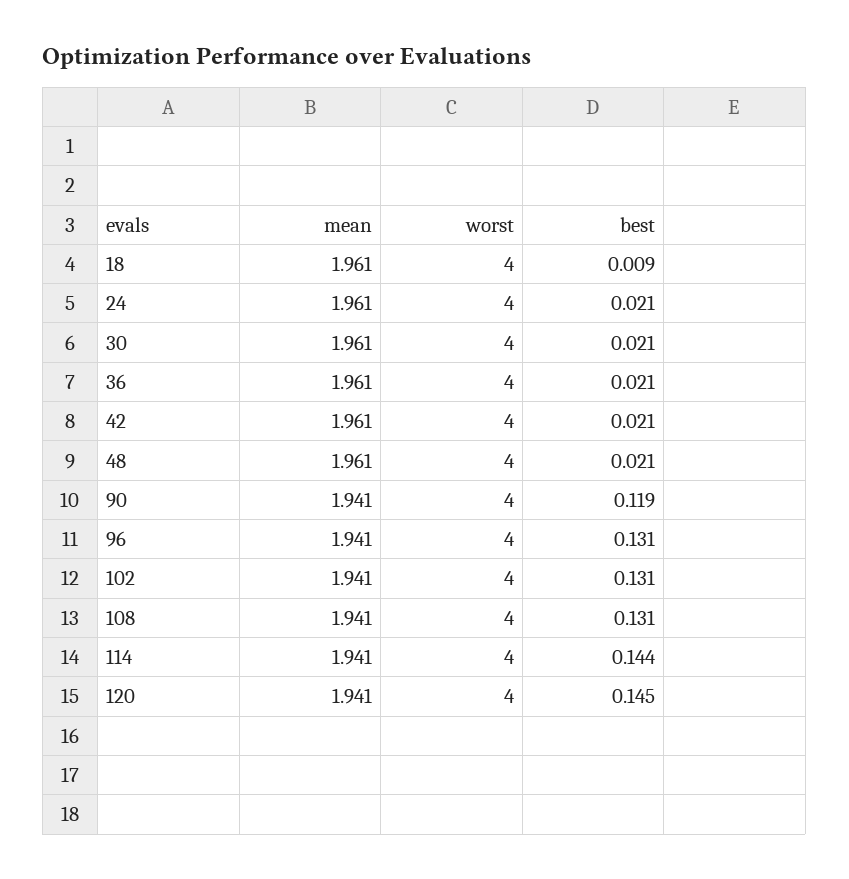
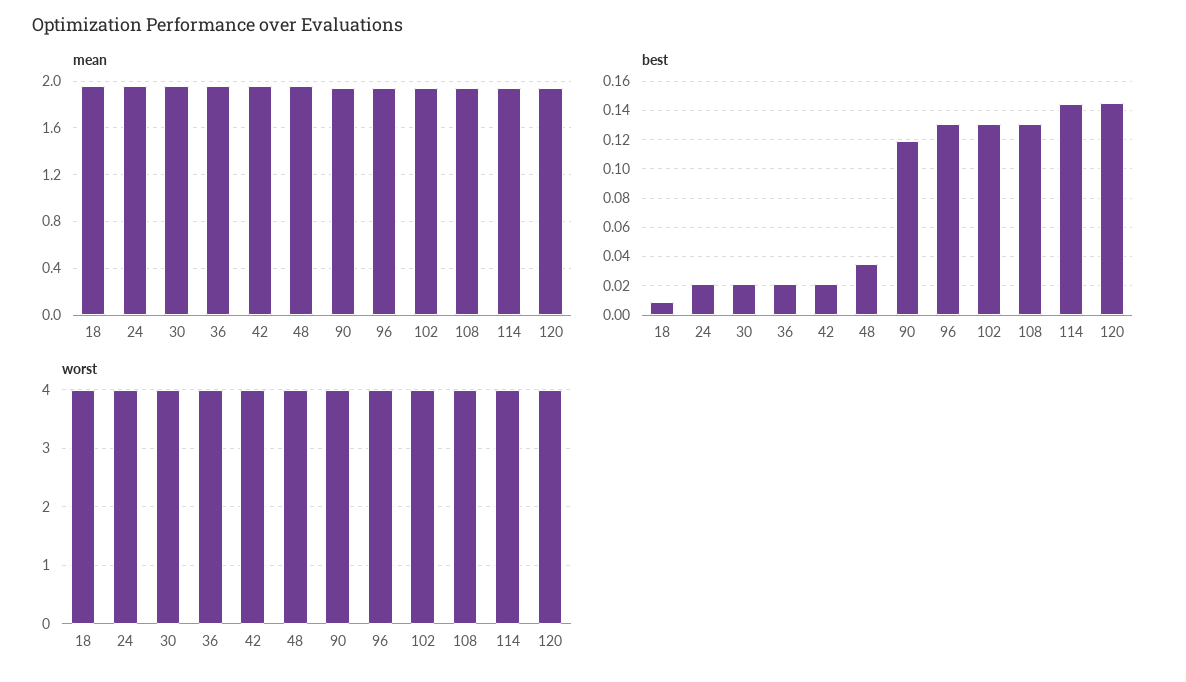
  {
    "mean": {
      "18": 1.961,
      "24": 1.961,
      "30": 1.961,
      "36": 1.961,
      "42": 1.961,
      "48": 1.961,
      "90": 1.941,
      "96": 1.941,
      "102": 1.941,
      "108": 1.941,
      "114": 1.941,
      "120": 1.941
    },
    "worst": {
      "18": 4,
      "24": 4,
      "30": 4,
      "36": 4,
      "42": 4,
      "48": 4,
      "90": 4,
      "96": 4,
      "102": 4,
      "108": 4,
      "114": 4,
      "120": 4
    },
    "best": {
      "18": 0.009,
      "24": 0.021,
      "30": 0.021,
      "36": 0.021,
      "42": 0.021,
-     "48": 0.021,
+     "48": 0.035,
      "90": 0.119,
      "96": 0.131,
      "102": 0.131,
      "108": 0.131,
      "114": 0.144,
      "120": 0.145
    }
  }

